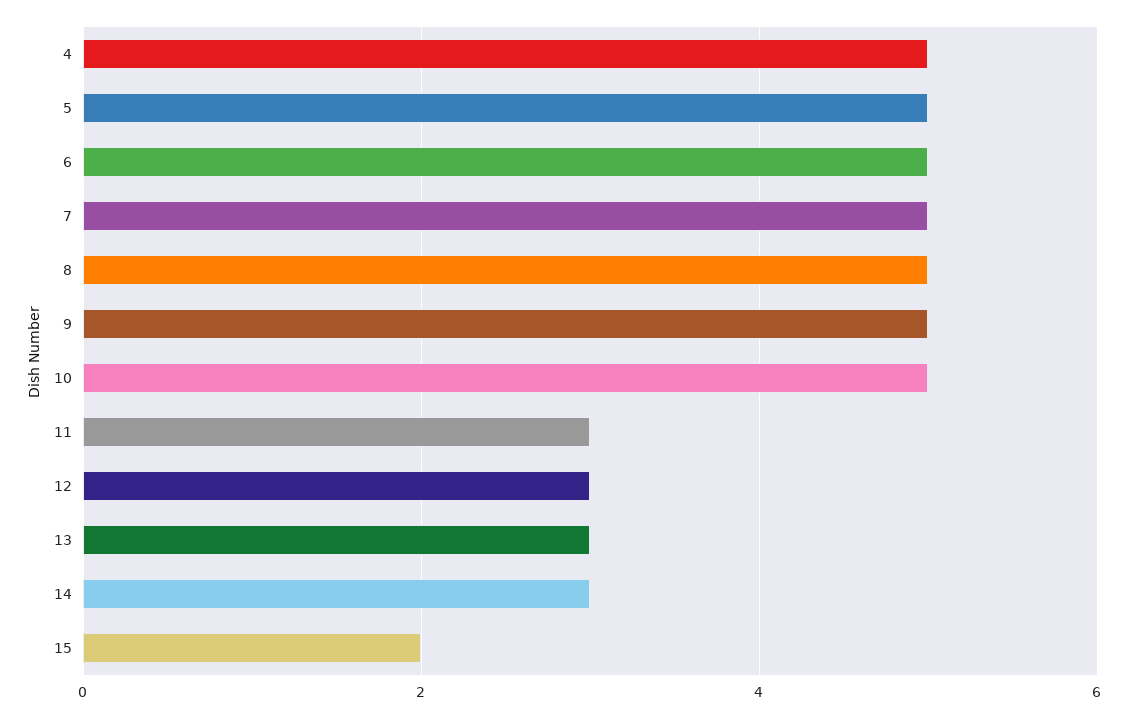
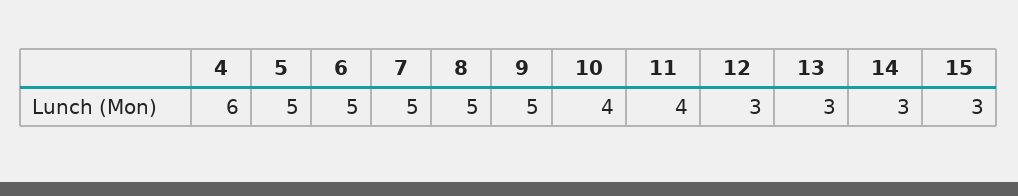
  {
-   "4": 5,
+   "4": 6,
    "5": 5,
    "6": 5,
    "7": 5,
    "8": 5,
    "9": 5,
-   "10": 5,
+   "10": 4,
-   "11": 3,
+   "11": 4,
    "12": 3,
    "13": 3,
    "14": 3,
-   "15": 2
+   "15": 3
  }

